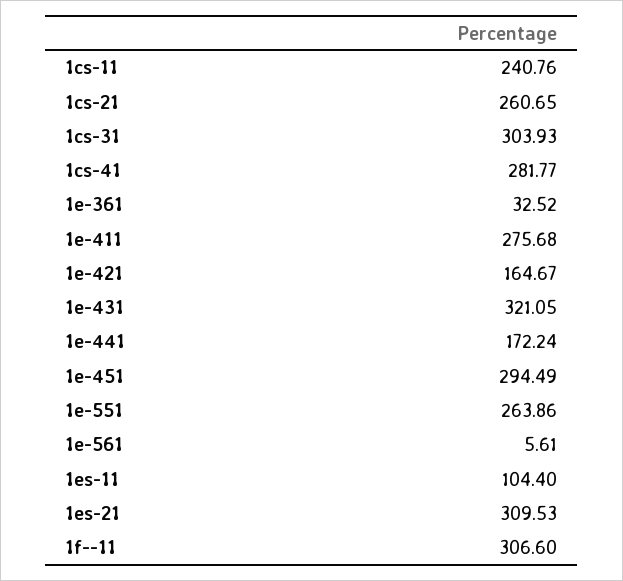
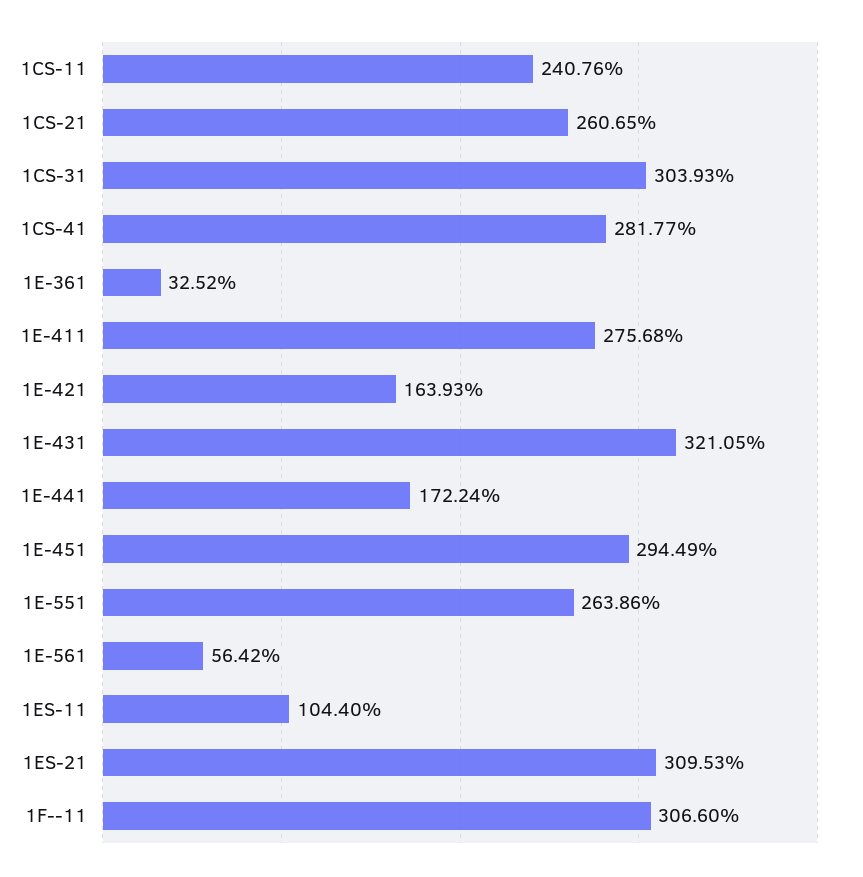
  {
    "1cs-11": 240.76,
    "1cs-21": 260.65,
    "1cs-31": 303.93,
    "1cs-41": 281.77,
    "1e-361": 32.52,
    "1e-411": 275.68,
-   "1e-421": 164.67,
+   "1e-421": 163.93,
    "1e-431": 321.05,
    "1e-441": 172.24,
    "1e-451": 294.49,
    "1e-551": 263.86,
-   "1e-561": 5.61,
+   "1e-561": 56.42,
    "1es-11": 104.4,
    "1es-21": 309.53,
    "1f--11": 306.6
  }

